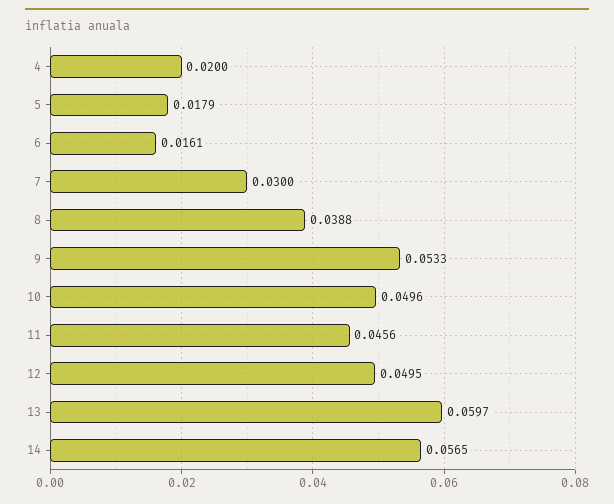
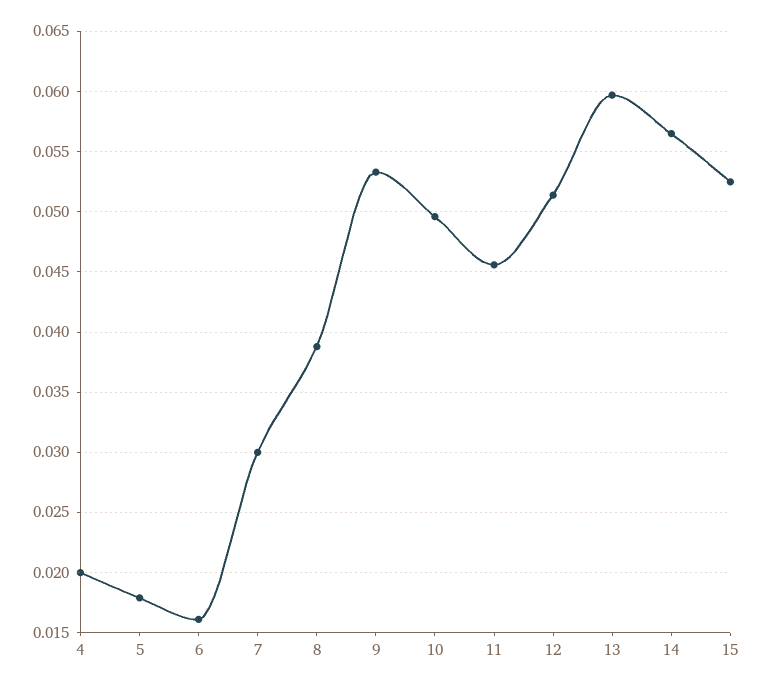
  {
    "4": 0.02,
    "5": 0.0179,
    "6": 0.0161,
    "7": 0.03,
    "8": 0.0388,
    "9": 0.0533,
    "10": 0.0496,
    "11": 0.0456,
-   "12": 0.0495,
+   "12": 0.0515,
    "13": 0.0597,
-   "14": 0.0565
+   "14": 0.0565,
+   "15": 0.0525
  }

